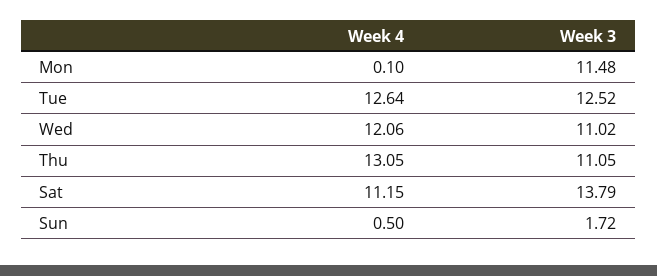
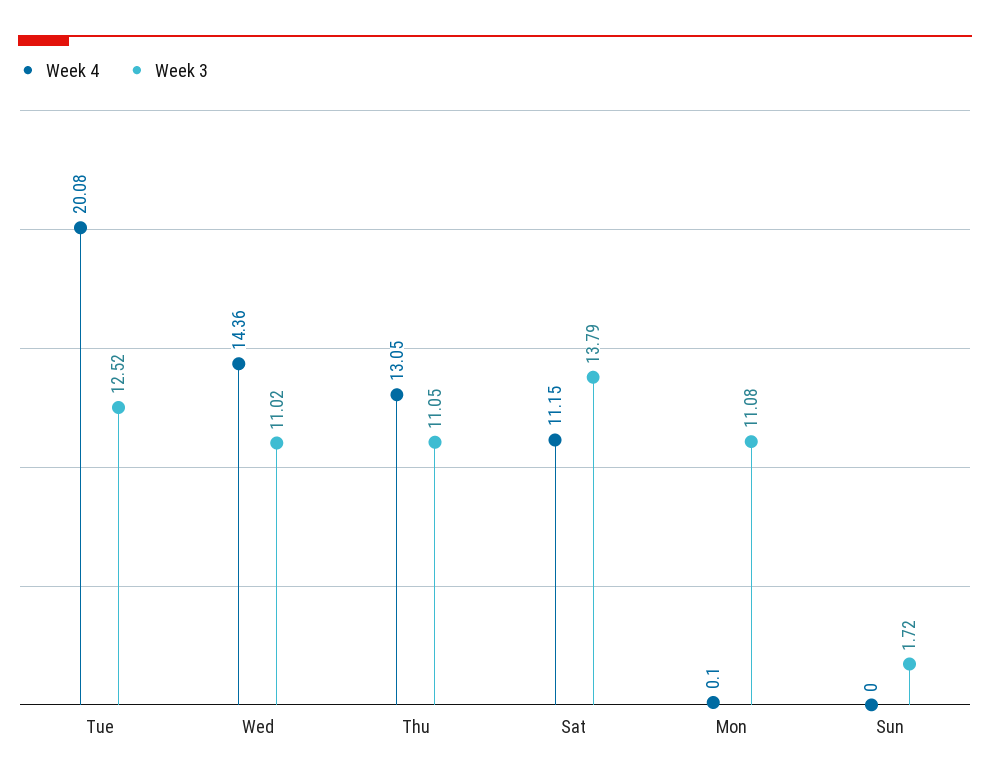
  {
    "Week 4": {
      "Mon": 0.1,
-     "Tue": 12.64,
+     "Tue": 20.08,
-     "Wed": 12.06,
+     "Wed": 14.36,
      "Thu": 13.05,
      "Sat": 11.15,
-     "Sun": 0.5
+     "Sun": 0
    },
    "Week 3": {
-     "Mon": 11.48,
+     "Mon": 11.08,
      "Tue": 12.52,
      "Wed": 11.02,
      "Thu": 11.05,
      "Sat": 13.79,
      "Sun": 1.72
    }
  }

